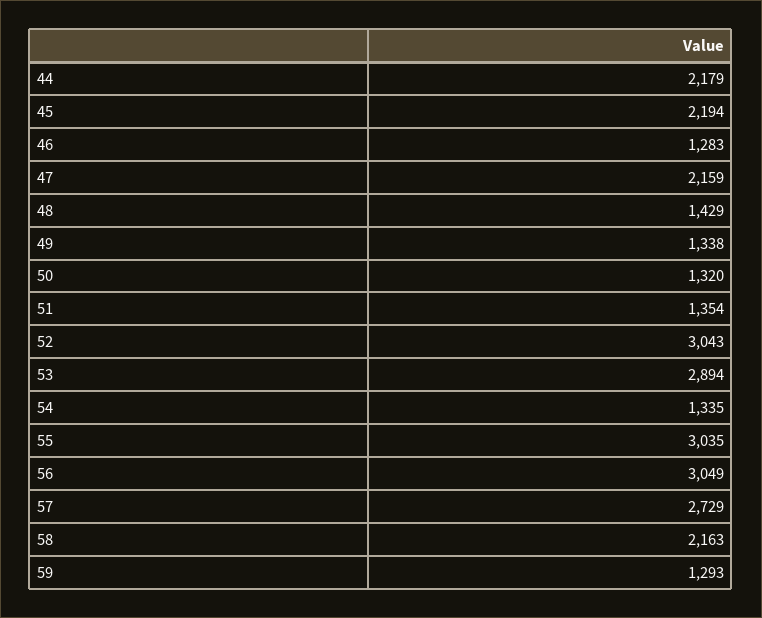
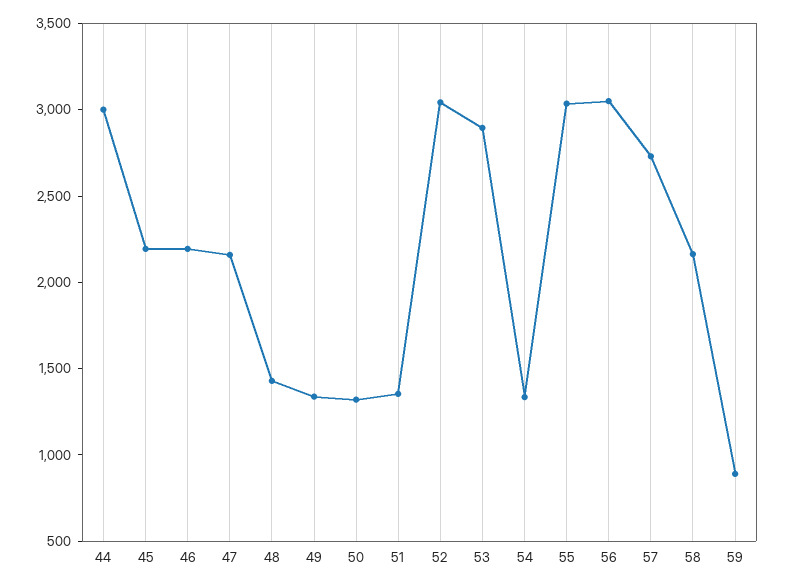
  {
-   "44": 2179,
+   "44": 3000,
    "45": 2194,
-   "46": 1283,
+   "46": 2200,
    "47": 2159,
    "48": 1429,
    "49": 1338,
    "50": 1320,
    "51": 1354,
    "52": 3043,
    "53": 2894,
    "54": 1335,
    "55": 3035,
    "56": 3049,
    "57": 2729,
    "58": 2163,
-   "59": 1293
+   "59": 900
  }

